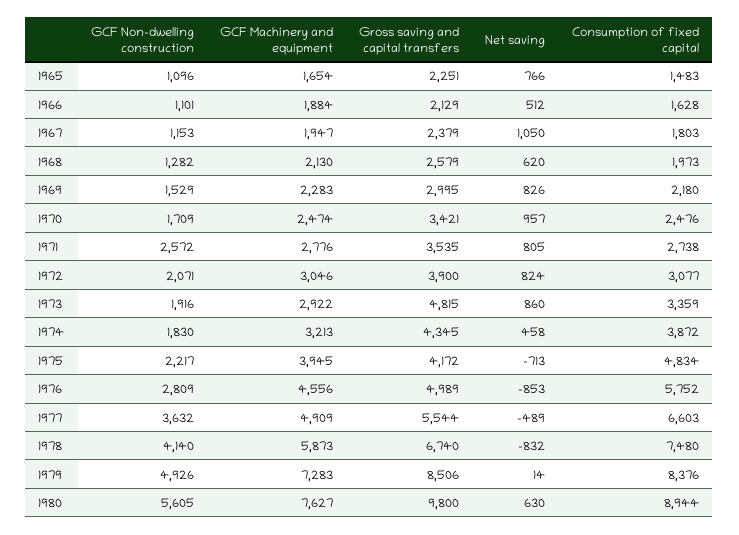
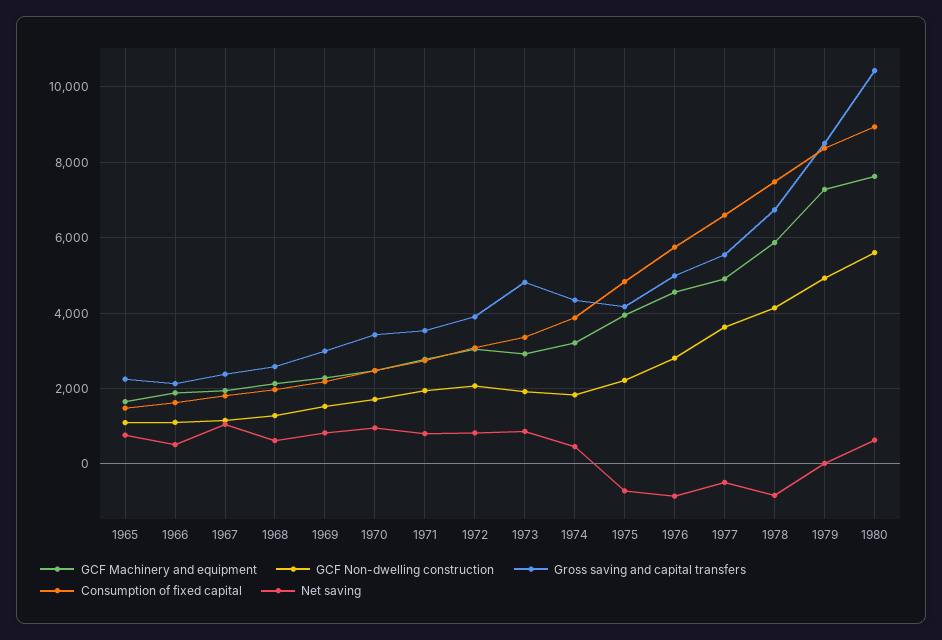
  {
    "GCF Non-dwelling construction": {
      "1965": 1096,
      "1966": 1101,
      "1967": 1153,
      "1968": 1282,
      "1969": 1529,
      "1970": 1709,
-     "1971": 2572,
+     "1971": 2000,
      "1972": 2071,
      "1973": 1916,
      "1974": 1830,
      "1975": 2217,
      "1976": 2809,
      "1977": 3632,
      "1978": 4140,
      "1979": 4926,
      "1980": 5605
    },
    "GCF Machinery and equipment": {
      "1965": 1654,
      "1966": 1884,
      "1967": 1947,
      "1968": 2130,
      "1969": 2283,
      "1970": 2474,
      "1971": 2776,
      "1972": 3046,
      "1973": 2922,
      "1974": 3213,
      "1975": 3945,
      "1976": 4556,
      "1977": 4909,
      "1978": 5873,
      "1979": 7283,
      "1980": 7627
    },
    "Gross saving and capital transfers": {
      "1965": 2251,
      "1966": 2129,
      "1967": 2379,
      "1968": 2579,
      "1969": 2995,
      "1970": 3421,
      "1971": 3535,
      "1972": 3900,
      "1973": 4815,
      "1974": 4345,
      "1975": 4172,
      "1976": 4989,
      "1977": 5544,
      "1978": 6740,
      "1979": 8506,
-     "1980": 9800
+     "1980": 10400
    },
    "Net saving": {
      "1965": 766,
      "1966": 512,
      "1967": 1050,
      "1968": 620,
      "1969": 826,
      "1970": 957,
      "1971": 805,
      "1972": 824,
      "1973": 860,
      "1974": 458,
      "1975": -713,
      "1976": -853,
      "1977": -489,
      "1978": -832,
      "1979": 14,
      "1980": 630
    },
    "Consumption of fixed capital": {
      "1965": 1483,
      "1966": 1628,
      "1967": 1803,
      "1968": 1973,
      "1969": 2180,
      "1970": 2476,
      "1971": 2738,
      "1972": 3077,
      "1973": 3359,
      "1974": 3872,
      "1975": 4834,
      "1976": 5752,
      "1977": 6603,
      "1978": 7480,
      "1979": 8376,
      "1980": 8944
    }
  }

